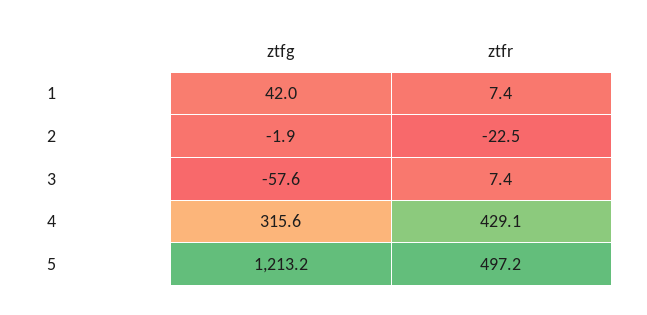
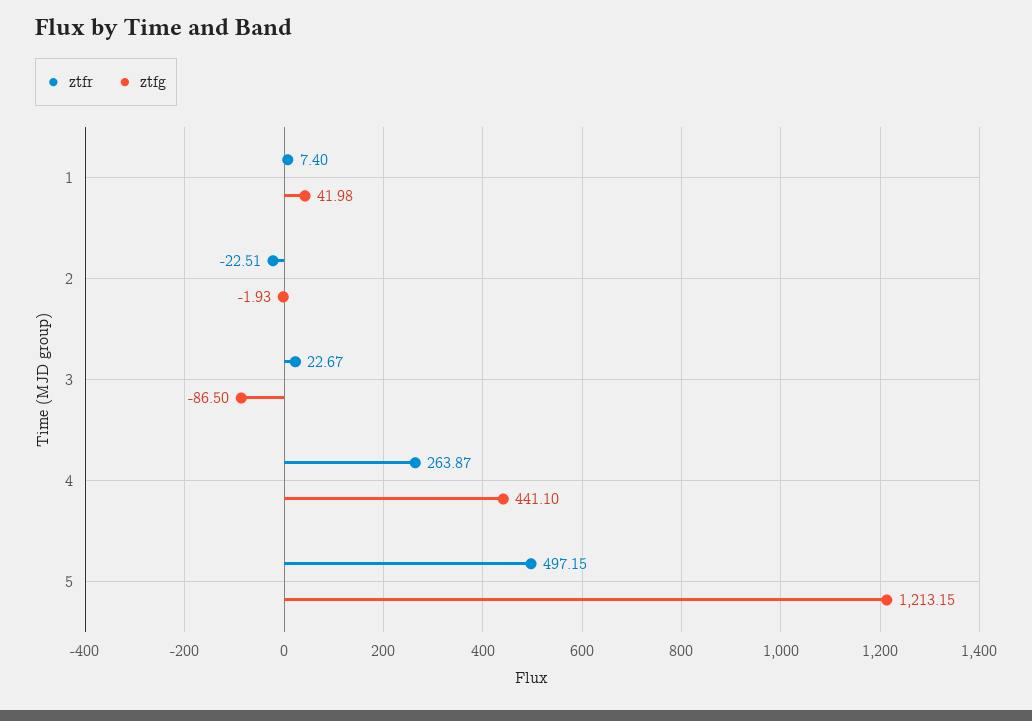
  {
    "ztfg": {
      "1": 41.98,
      "2": -1.93,
-     "3": -57.6,
+     "3": -86.5,
-     "4": 315.6,
+     "4": 441.1,
      "5": 1213.15
    },
    "ztfr": {
      "1": 7.4,
      "2": -22.51,
-     "3": 7.4,
+     "3": 22.67,
-     "4": 429.1,
+     "4": 263.87,
      "5": 497.15
    }
  }

